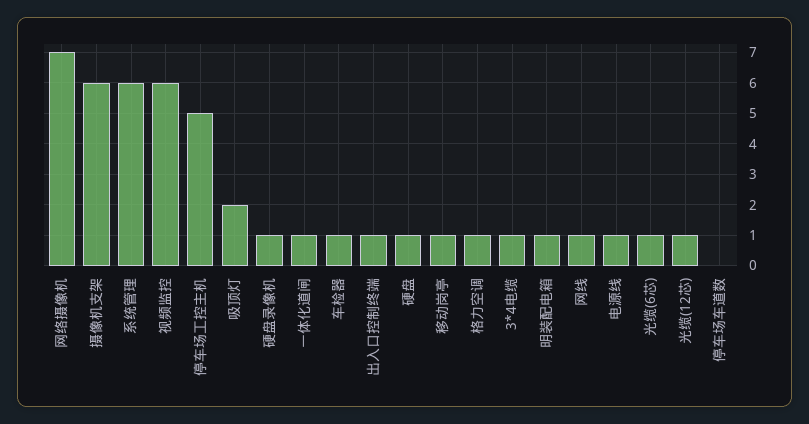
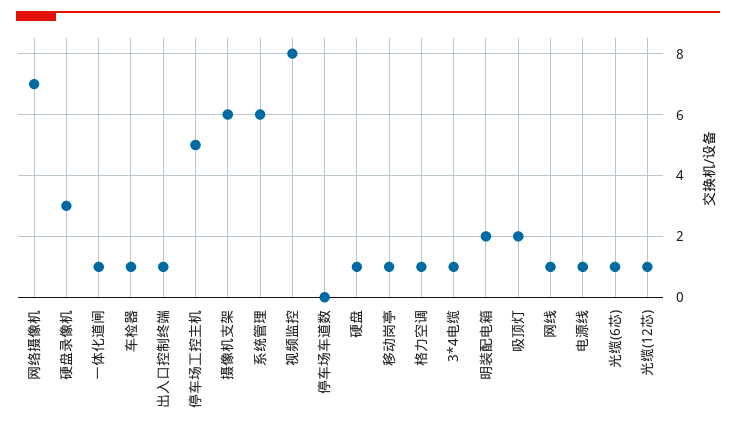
  {
    "网络摄像机": 7,
    "摄像机支架": 6,
    "系统管理": 6,
-   "视频监控": 6,
+   "视频监控": 8,
    "停车场工控主机": 5,
    "吸顶灯": 2,
-   "硬盘录像机": 1,
+   "硬盘录像机": 3,
    "一体化道闸": 1,
    "车检器": 1,
    "出入口控制终端": 1,
    "硬盘": 1,
    "移动岗亭": 1,
    "格力空调": 1,
    "3*4电缆": 1,
-   "明装配电箱": 1,
+   "明装配电箱": 2,
    "网线": 1,
    "电源线": 1,
    "光缆(6芯)": 1,
    "光缆(12芯)": 1,
    "停车场车道数": 0
  }

